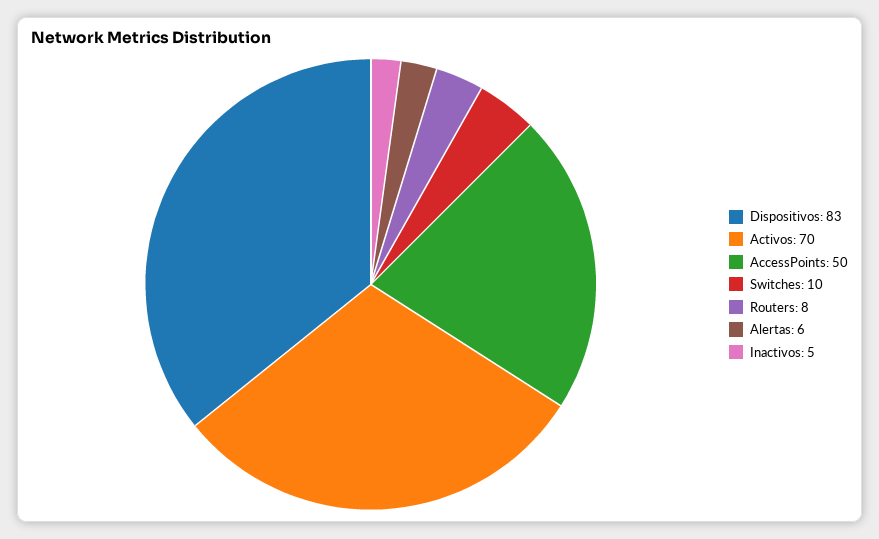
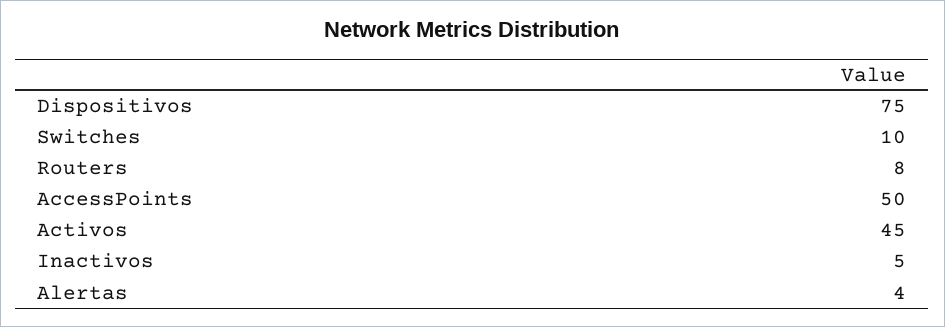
  {
-   "Dispositivos": 83,
+   "Dispositivos": 75,
-   "Activos": 70,
+   "Activos": 45,
    "AccessPoints": 50,
    "Switches": 10,
    "Routers": 8,
-   "Alertas": 6,
+   "Alertas": 4,
    "Inactivos": 5
  }

